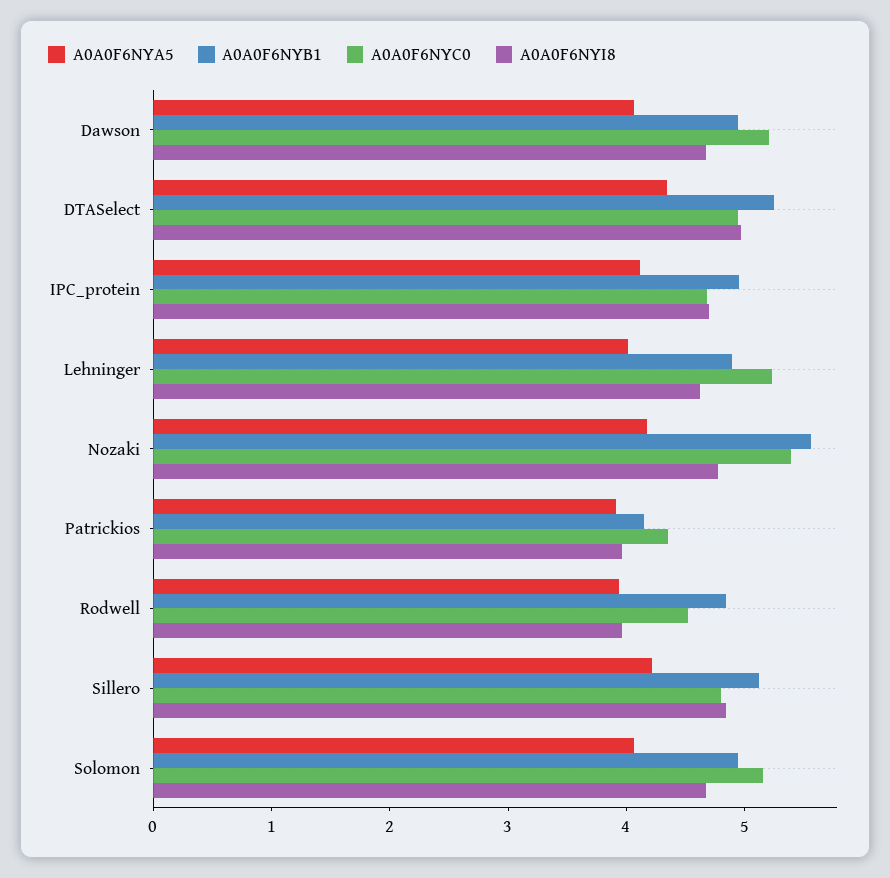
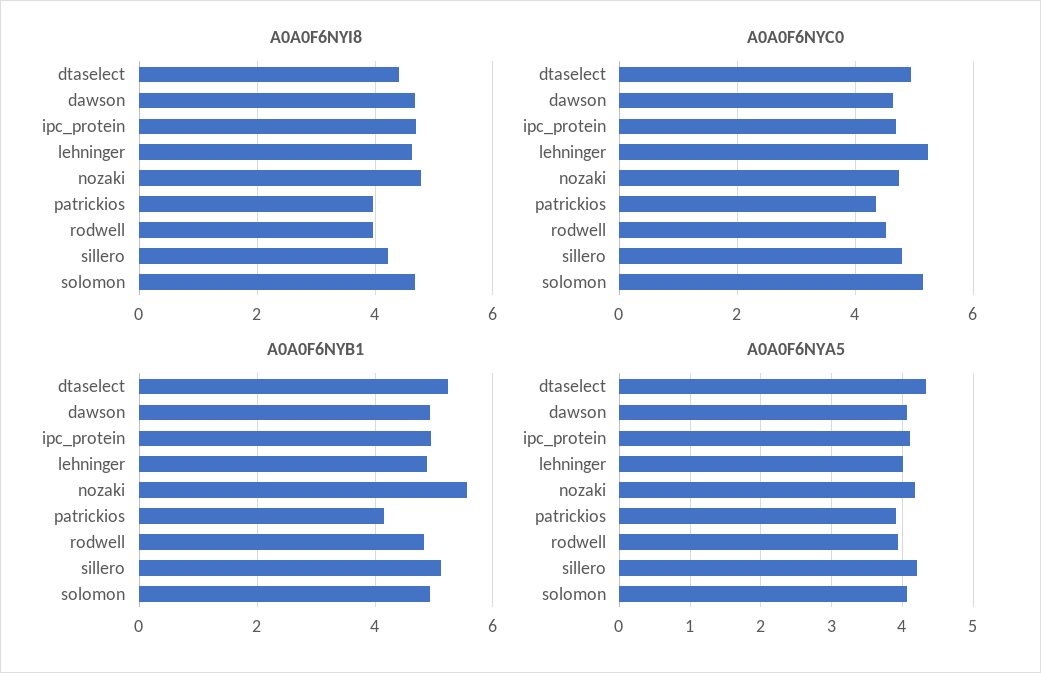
  {
    "A0A0F6NYA5": {
      "Dawson": 4.1,
      "DTASelect": 4.3,
      "IPC_protein": 4.1,
      "Lehninger": 4,
      "Nozaki": 4.2,
      "Patrickios": 3.9,
      "Rodwell": 3.9,
      "Sillero": 4.2,
      "Solomon": 4.1
    },
    "A0A0F6NYB1": {
      "Dawson": 5,
      "DTASelect": 5.2,
      "IPC_protein": 5,
      "Lehninger": 4.8,
      "Nozaki": 5.6,
      "Patrickios": 4.2,
      "Rodwell": 4.8,
      "Sillero": 5.2,
      "Solomon": 5
    },
    "A0A0F6NYC0": {
-     "Dawson": 5.2,
+     "Dawson": 4.6,
      "DTASelect": 5,
      "IPC_protein": 4.6,
      "Lehninger": 5.2,
-     "Nozaki": 5.4,
+     "Nozaki": 4.8,
      "Patrickios": 4.4,
      "Rodwell": 4.6,
      "Sillero": 4.8,
      "Solomon": 5.2
    },
    "A0A0F6NYI8": {
      "Dawson": 4.6,
-     "DTASelect": 5,
+     "DTASelect": 4.4,
      "IPC_protein": 4.6,
      "Lehninger": 4.6,
      "Nozaki": 4.8,
      "Patrickios": 4,
      "Rodwell": 4,
-     "Sillero": 4.8,
+     "Sillero": 4.2,
      "Solomon": 4.6
    }
  }

